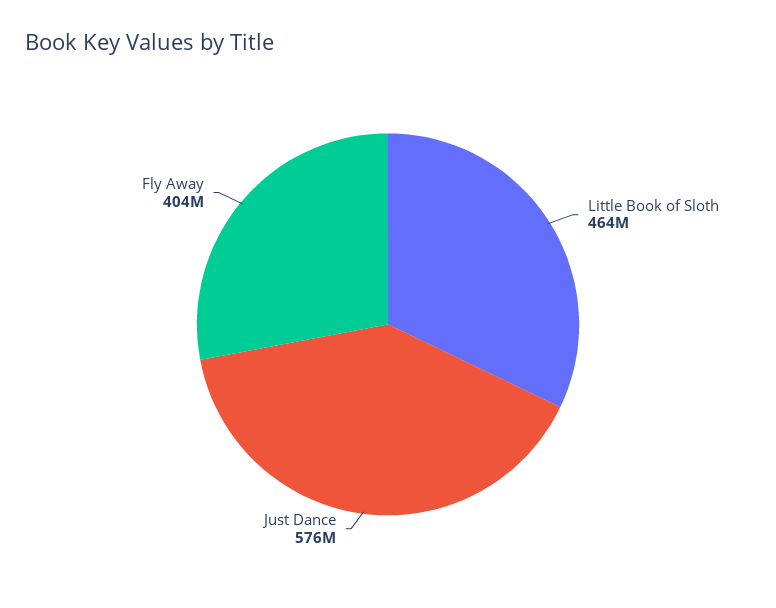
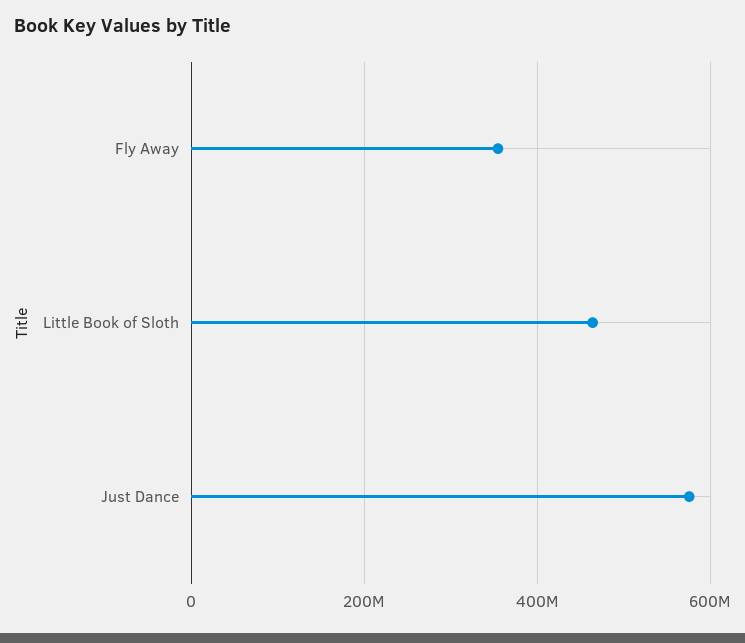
  {
    "Little Book of Sloth": 464000000,
    "Just Dance": 576000000,
-   "Fly Away": 404000000
+   "Fly Away": 360000000
  }

